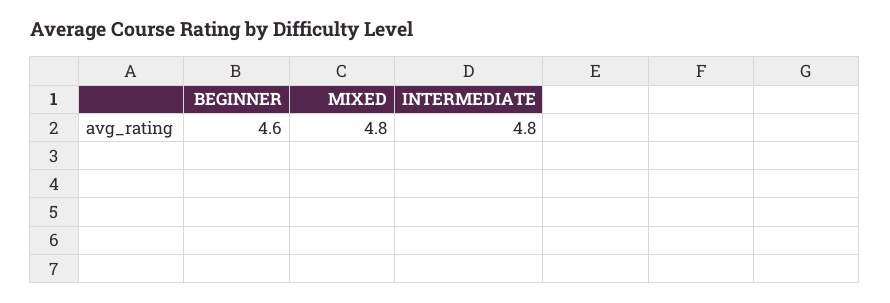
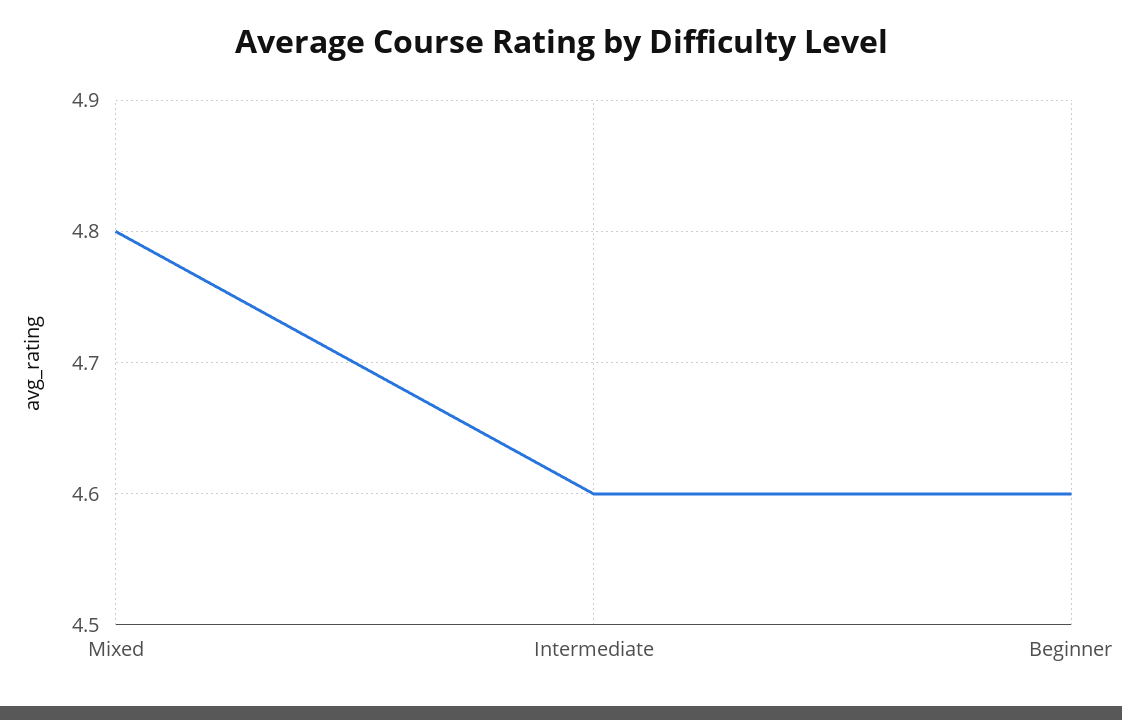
  {
    "BEGINNER": 4.6,
    "MIXED": 4.8,
-   "INTERMEDIATE": 4.8
+   "INTERMEDIATE": 4.6
  }

